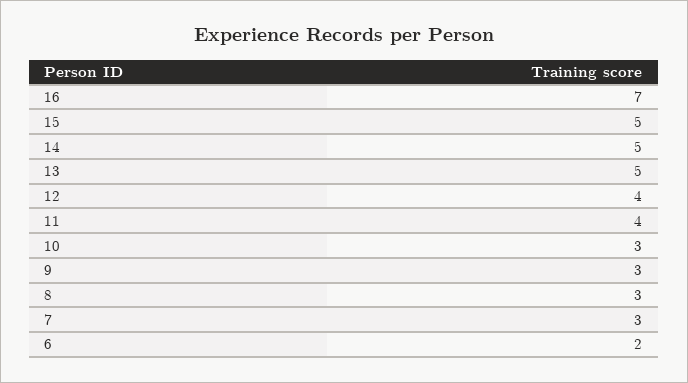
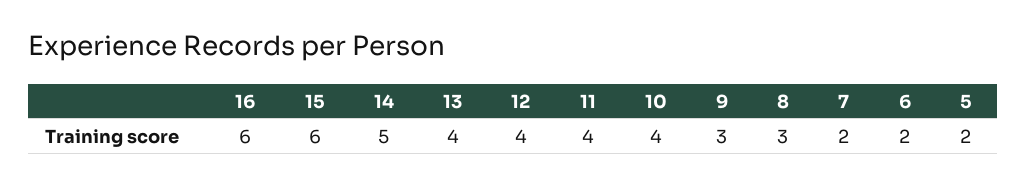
  {
-   "16": 7,
+   "16": 6,
-   "15": 5,
+   "15": 6,
    "14": 5,
-   "13": 5,
+   "13": 4,
    "12": 4,
    "11": 4,
-   "10": 3,
+   "10": 4,
    "9": 3,
    "8": 3,
-   "7": 3,
+   "7": 2,
-   "6": 2
+   "6": 2,
+   "5": 2
  }

